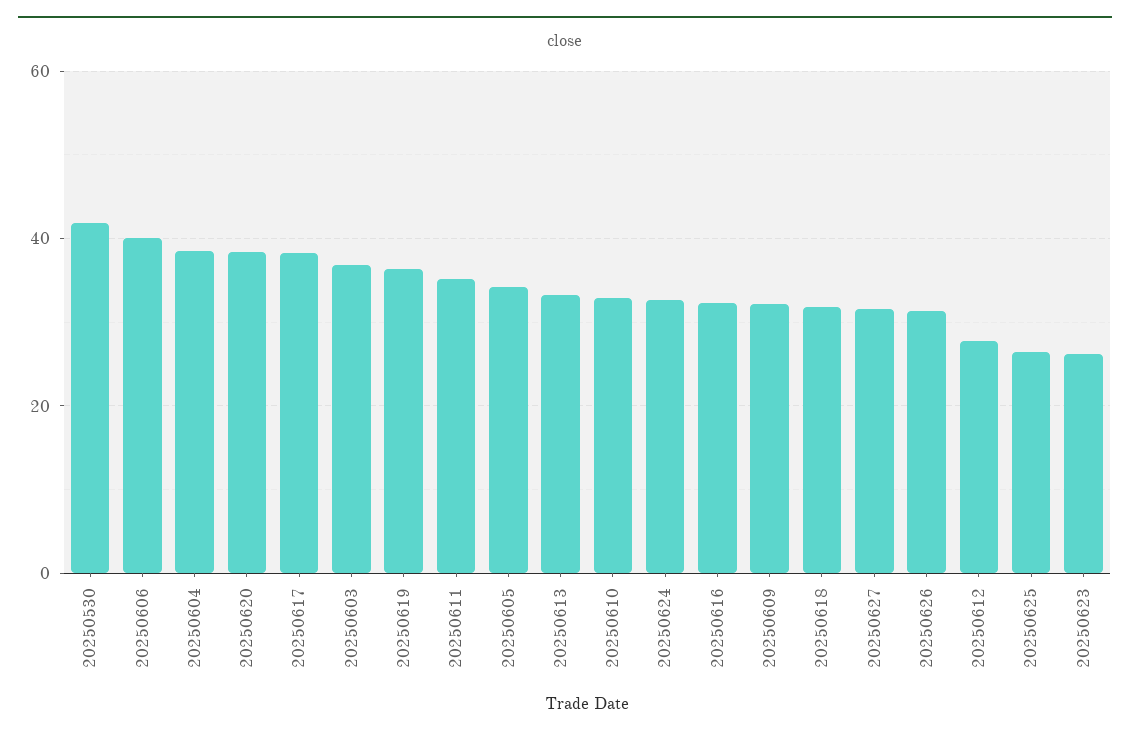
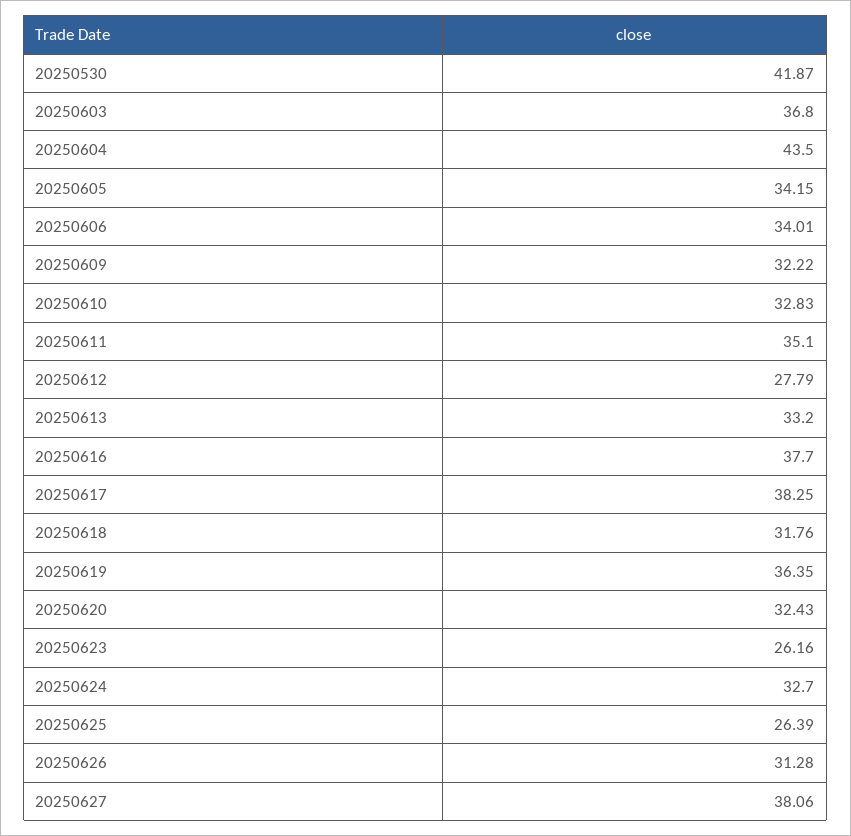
  {
    "20250530": 41.87,
-   "20250606": 40,
+   "20250606": 34.01,
-   "20250604": 38,
+   "20250604": 43.5,
-   "20250620": 38,
+   "20250620": 32.43,
    "20250617": 38.25,
    "20250603": 36.8,
    "20250619": 36.35,
    "20250611": 35.1,
    "20250605": 34.15,
    "20250613": 33.2,
    "20250610": 32.83,
    "20250624": 32.7,
-   "20250616": 32,
+   "20250616": 37.7,
    "20250609": 32.22,
    "20250618": 31.76,
-   "20250627": 32,
+   "20250627": 38.06,
    "20250626": 31.28,
    "20250612": 27.79,
    "20250625": 26.39,
    "20250623": 26.16
  }

